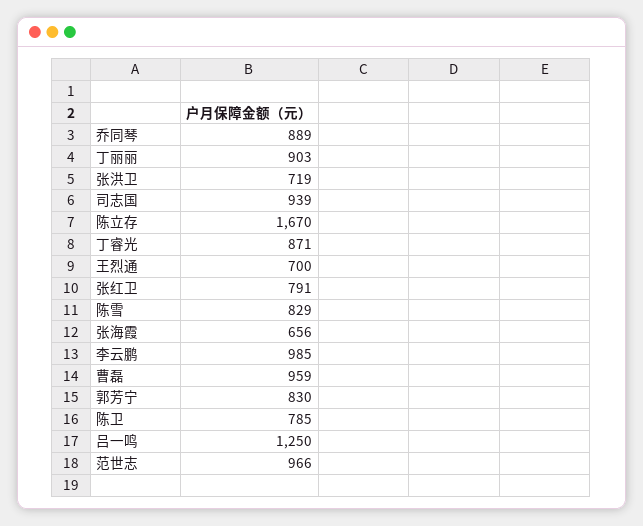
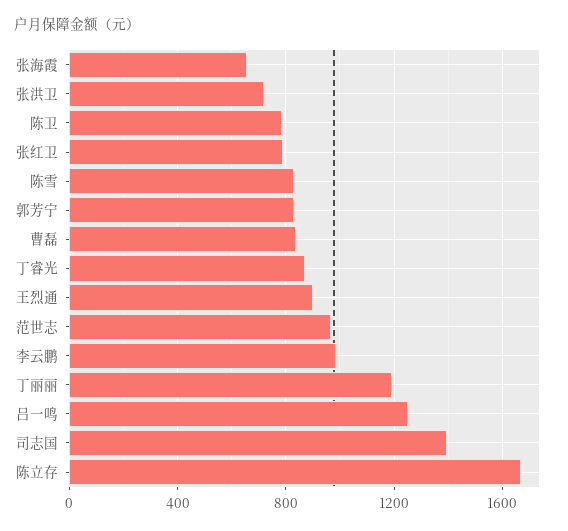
  {
-   "乔同琴": 889,
-   "丁丽丽": 903,
+   "丁丽丽": 1200,
    "张洪卫": 719,
-   "司志国": 939,
+   "司志国": 1400,
    "陈立存": 1670,
    "丁睿光": 871,
-   "王烈通": 700,
+   "王烈通": 900,
    "张红卫": 791,
    "陈雪": 829,
    "张海霞": 656,
    "李云鹏": 985,
-   "曹磊": 959,
+   "曹磊": 850,
    "郭芳宁": 830,
    "陈卫": 785,
    "吕一鸣": 1250,
    "范世志": 966
  }

